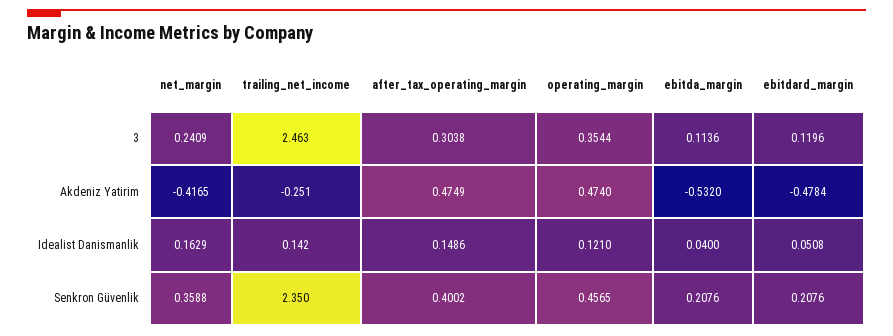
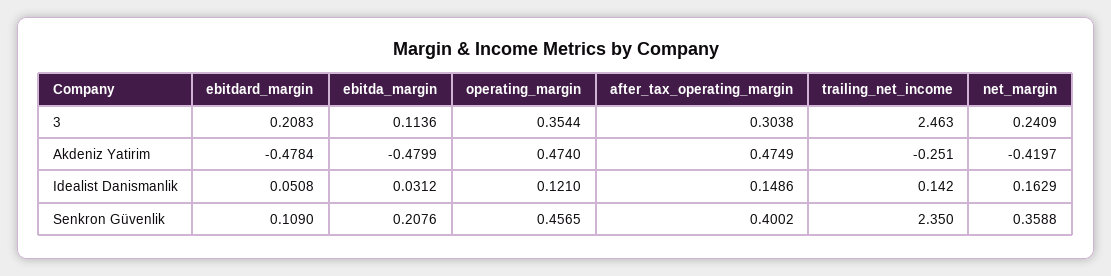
  {
    "net_margin": {
      "3": 0.2409,
-     "Akdeniz Yatirim": -0.4165,
+     "Akdeniz Yatirim": -0.4197,
      "Idealist Danismanlik": 0.1629,
      "Senkron Güvenlik": 0.3588
    },
    "trailing_net_income": {
      "3": 2.463,
      "Akdeniz Yatirim": -0.251,
      "Idealist Danismanlik": 0.142,
      "Senkron Güvenlik": 2.35
    },
    "after_tax_operating_margin": {
      "3": 0.3038,
      "Akdeniz Yatirim": 0.4749,
      "Idealist Danismanlik": 0.1486,
      "Senkron Güvenlik": 0.4002
    },
    "operating_margin": {
      "3": 0.3544,
      "Akdeniz Yatirim": 0.474,
      "Idealist Danismanlik": 0.121,
      "Senkron Güvenlik": 0.4565
    },
    "ebitda_margin": {
      "3": 0.1136,
-     "Akdeniz Yatirim": -0.532,
+     "Akdeniz Yatirim": -0.4799,
-     "Idealist Danismanlik": 0.04,
+     "Idealist Danismanlik": 0.0312,
      "Senkron Güvenlik": 0.2076
    },
    "ebitdard_margin": {
-     "3": 0.1196,
+     "3": 0.2083,
      "Akdeniz Yatirim": -0.4784,
      "Idealist Danismanlik": 0.0508,
-     "Senkron Güvenlik": 0.2076
+     "Senkron Güvenlik": 0.109
    }
  }

